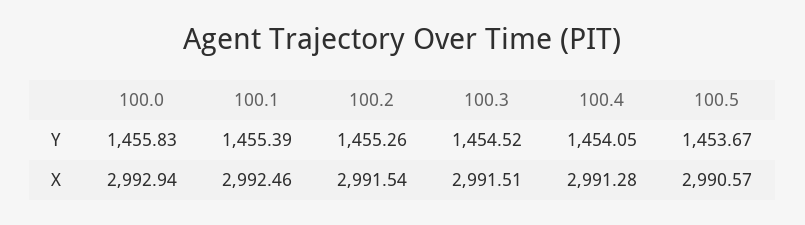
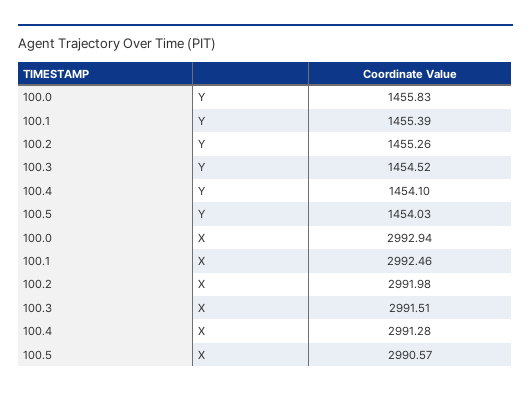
  {
    "100.0": {
      "Y": 1455.83,
      "X": 2992.94
    },
    "100.1": {
      "Y": 1455.39,
      "X": 2992.46
    },
    "100.2": {
      "Y": 1455.26,
-     "X": 2991.54
+     "X": 2991.98
    },
    "100.3": {
      "Y": 1454.52,
      "X": 2991.51
    },
    "100.4": {
-     "Y": 1454.05,
+     "Y": 1454.1,
      "X": 2991.28
    },
    "100.5": {
-     "Y": 1453.67,
+     "Y": 1454.03,
      "X": 2990.57
    }
  }

